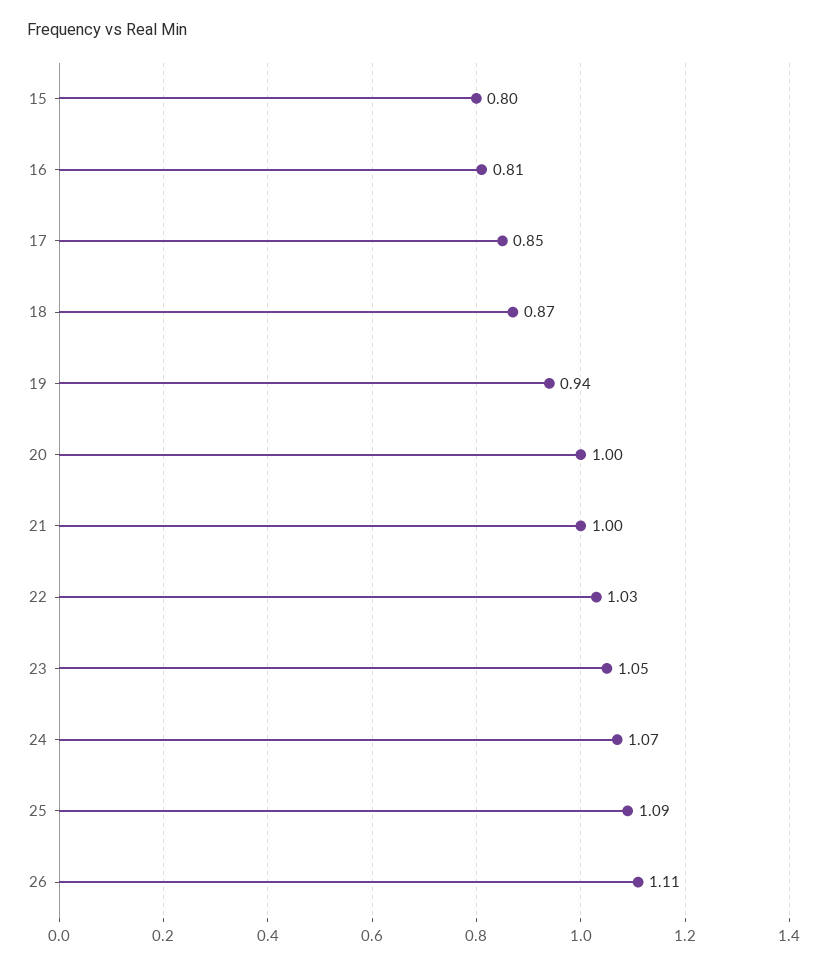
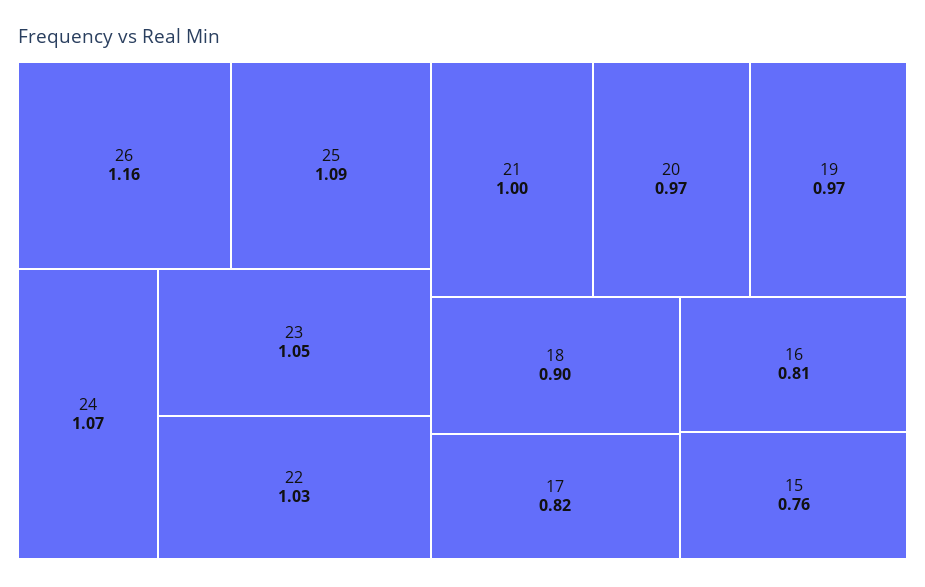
  {
-   "15": 0.8,
+   "15": 0.76,
    "16": 0.81,
-   "17": 0.85,
+   "17": 0.82,
-   "18": 0.87,
+   "18": 0.9,
-   "19": 0.94,
+   "19": 0.97,
-   "20": 1,
+   "20": 0.97,
    "21": 1,
    "22": 1.03,
    "23": 1.05,
    "24": 1.07,
    "25": 1.09,
-   "26": 1.11
+   "26": 1.16
  }

